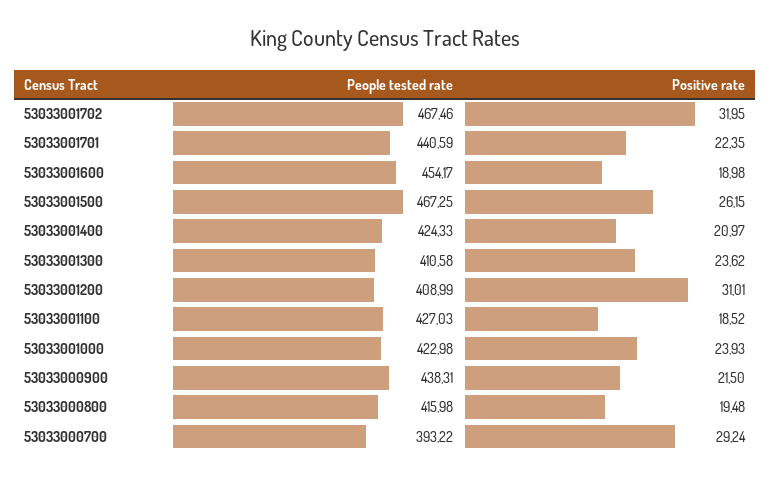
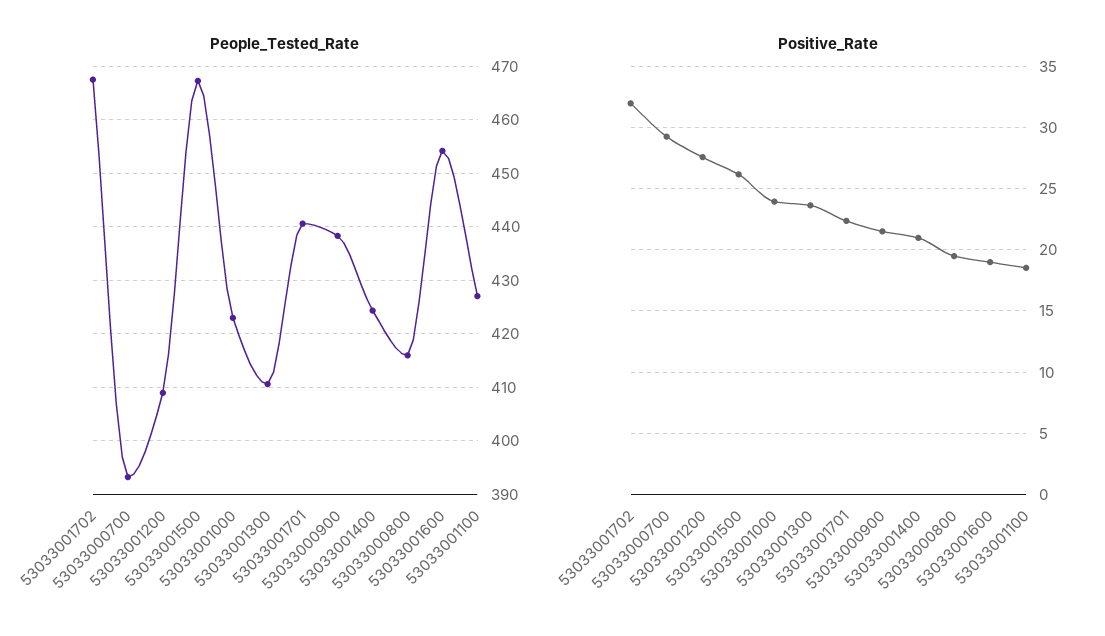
  {
    "People tested rate": {
      "53033001702": 467.46,
      "53033001701": 440.59,
      "53033001600": 454.17,
      "53033001500": 467.25,
      "53033001400": 424.33,
      "53033001300": 410.58,
      "53033001200": 408.99,
      "53033001100": 427.03,
      "53033001000": 422.98,
      "53033000900": 438.31,
      "53033000800": 415.98,
      "53033000700": 393.22
    },
    "Positive rate": {
      "53033001702": 31.95,
      "53033001701": 22.35,
      "53033001600": 18.98,
      "53033001500": 26.15,
      "53033001400": 20.97,
      "53033001300": 23.62,
-     "53033001200": 31.01,
+     "53033001200": 27.5,
      "53033001100": 18.52,
      "53033001000": 23.93,
      "53033000900": 21.5,
      "53033000800": 19.48,
      "53033000700": 29.24
    }
  }

